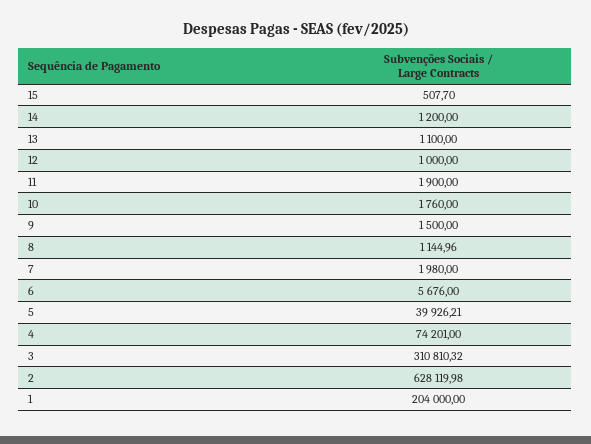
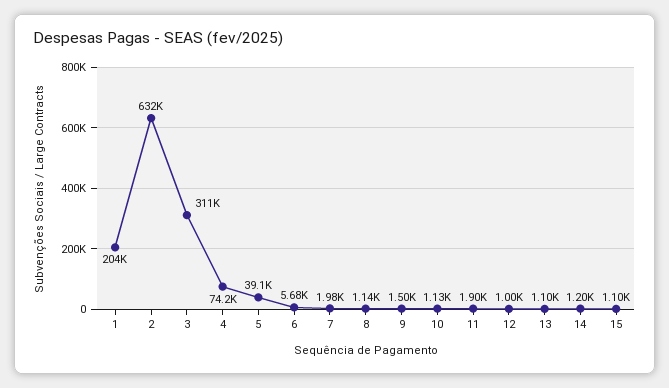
  {
-   "15": 507.7,
+   "15": 1100,
    "14": 1200,
    "13": 1100,
    "12": 1000,
    "11": 1900,
-   "10": 1760,
+   "10": 1130,
    "9": 1500,
    "8": 1144.96,
    "7": 1980,
    "6": 5676,
-   "5": 39926.21,
+   "5": 39100,
    "4": 74201,
    "3": 310810.32,
-   "2": 628119.98,
+   "2": 632000,
    "1": 204000
  }

